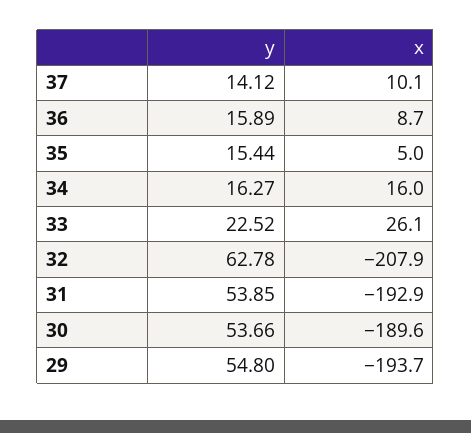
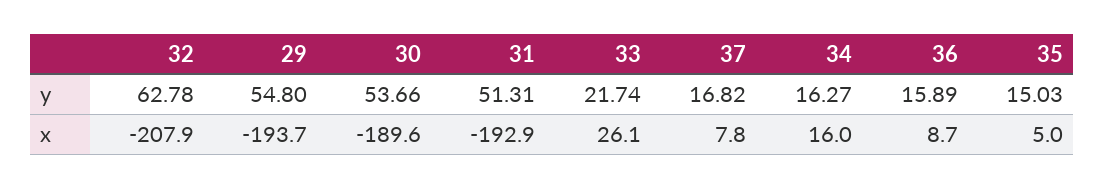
  {
    "y": {
-     "37": 14.12,
+     "37": 16.82,
      "36": 15.89,
-     "35": 15.44,
+     "35": 15.03,
      "34": 16.27,
-     "33": 22.52,
+     "33": 21.74,
      "32": 62.78,
-     "31": 53.85,
+     "31": 51.31,
      "30": 53.66,
      "29": 54.8
    },
    "x": {
-     "37": 10.1,
+     "37": 7.8,
      "36": 8.7,
      "35": 5,
      "34": 16,
      "33": 26.1,
      "32": -207.9,
      "31": -192.9,
      "30": -189.6,
      "29": -193.7
    }
  }

